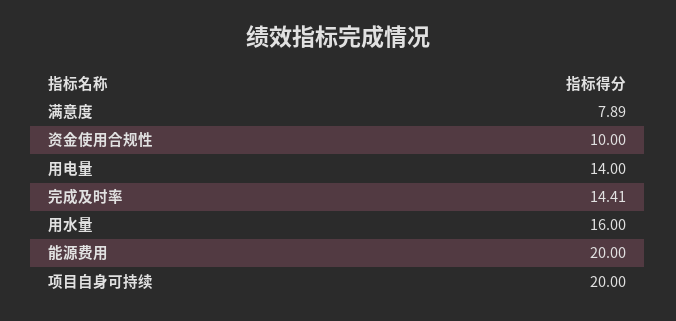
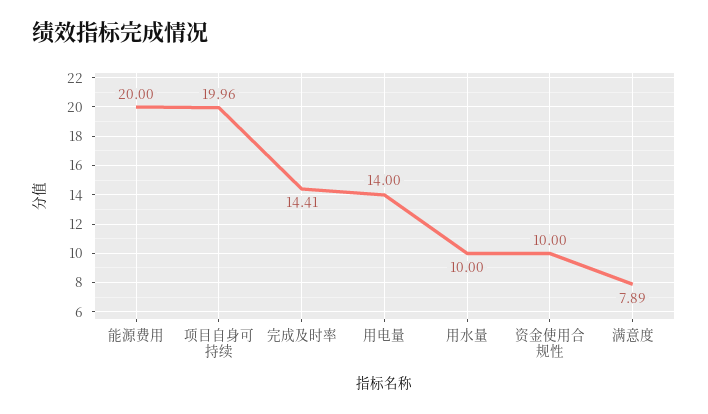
  {
    "满意度": 7.89,
    "资金使用合规性": 10,
    "用电量": 14,
    "完成及时率": 14.41,
-   "用水量": 16,
+   "用水量": 10,
    "能源费用": 20,
-   "项目自身可持续": 20
+   "项目自身可持续": 19.96
  }

